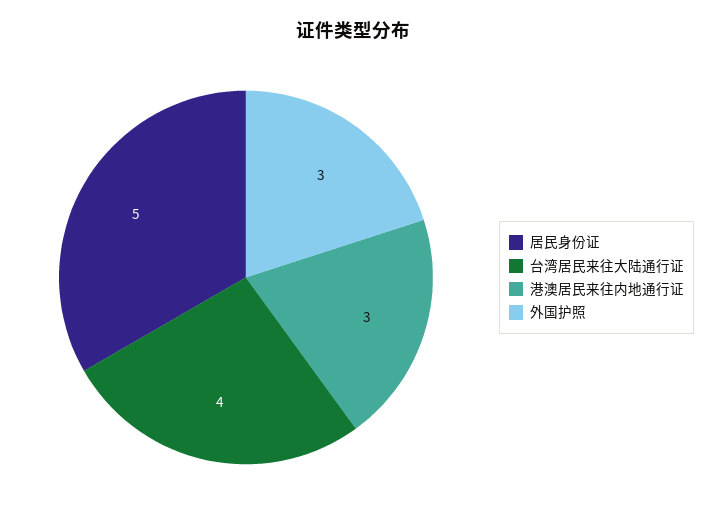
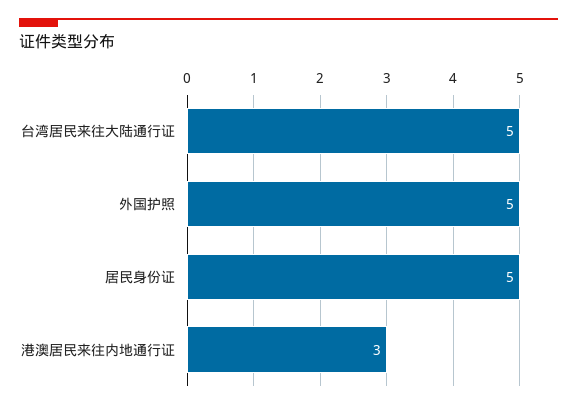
  {
    "居民身份证": 5,
-   "台湾居民来往大陆通行证": 4,
+   "台湾居民来往大陆通行证": 5,
    "港澳居民来往内地通行证": 3,
-   "外国护照": 3
+   "外国护照": 5
  }

